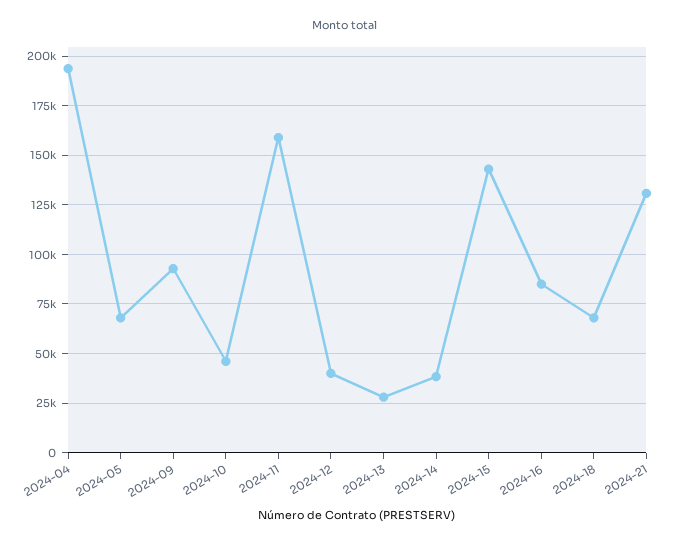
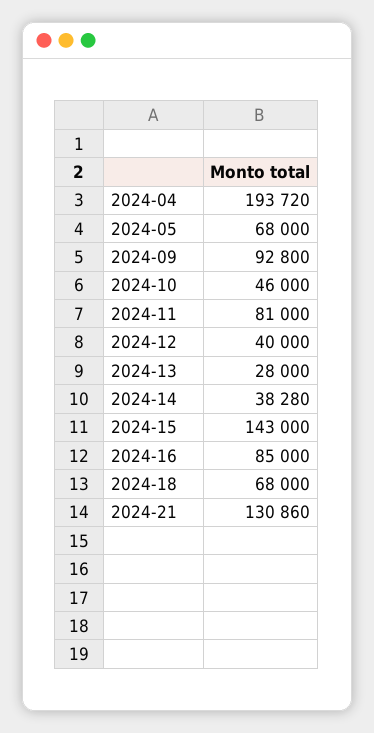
  {
    "2024-04": 193720,
    "2024-05": 68000,
    "2024-09": 92800,
    "2024-10": 46000,
-   "2024-11": 160000,
+   "2024-11": 81000,
    "2024-12": 40000,
    "2024-13": 28000,
    "2024-14": 38280,
    "2024-15": 143000,
    "2024-16": 85000,
    "2024-18": 68000,
    "2024-21": 130860
  }

